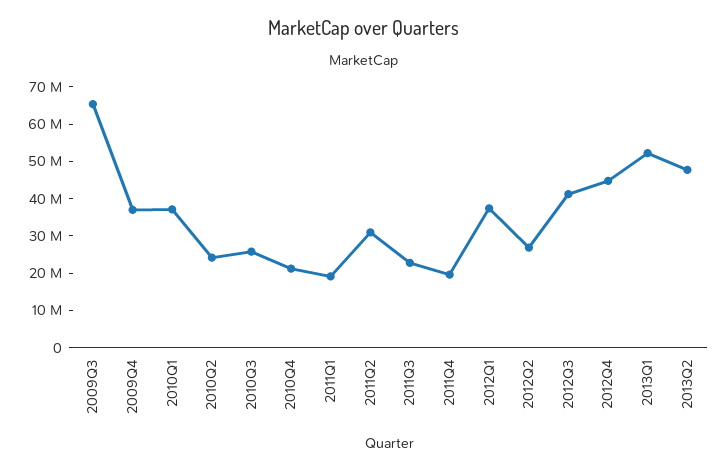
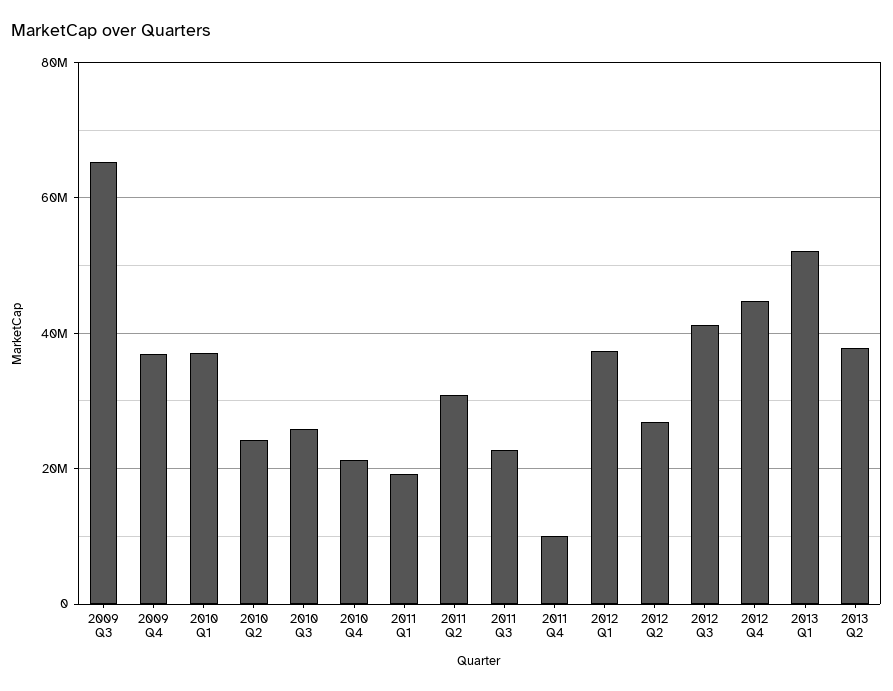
  {
    "2009Q3": 66000000,
    "2009Q4": 38000000,
    "2010Q1": 38000000,
    "2010Q2": 24000000,
    "2010Q3": 26000000,
    "2010Q4": 22000000,
    "2011Q1": 20000000,
    "2011Q2": 30000000,
    "2011Q3": 22000000,
-   "2011Q4": 20000000,
+   "2011Q4": 10000000,
    "2012Q1": 38000000,
    "2012Q2": 26000000,
    "2012Q3": 42000000,
    "2012Q4": 44000000,
    "2013Q1": 52000000,
-   "2013Q2": 47500000
+   "2013Q2": 38000000
  }

